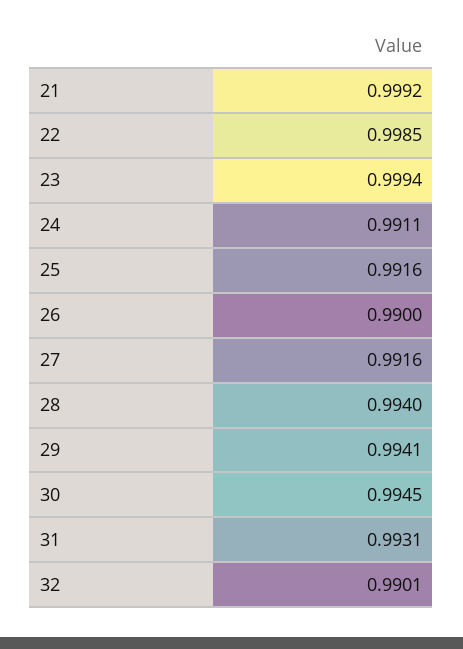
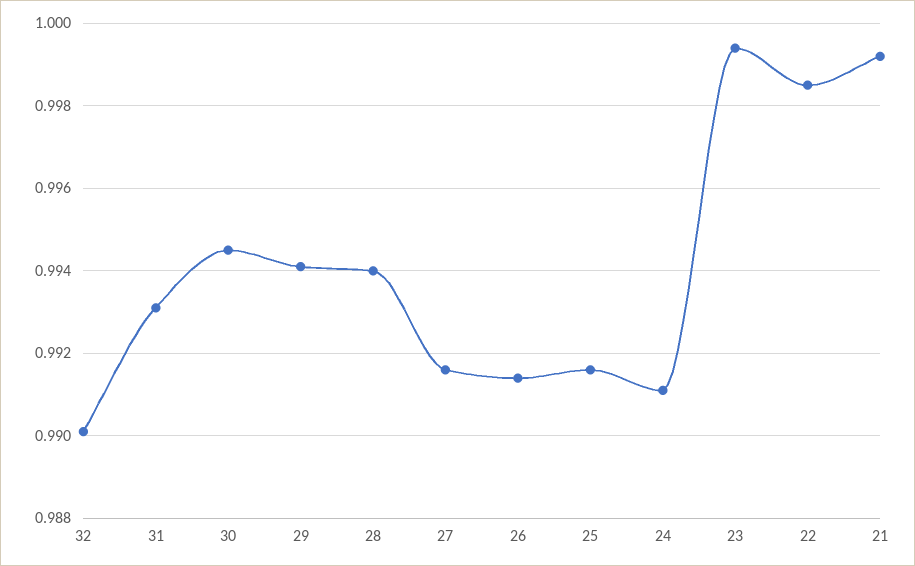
  {
    "21": 0.9992,
    "22": 0.9985,
    "23": 0.9994,
    "24": 0.9911,
    "25": 0.9916,
-   "26": 0.99,
+   "26": 0.9915,
    "27": 0.9916,
    "28": 0.994,
    "29": 0.9941,
    "30": 0.9945,
    "31": 0.9931,
    "32": 0.9901
  }

